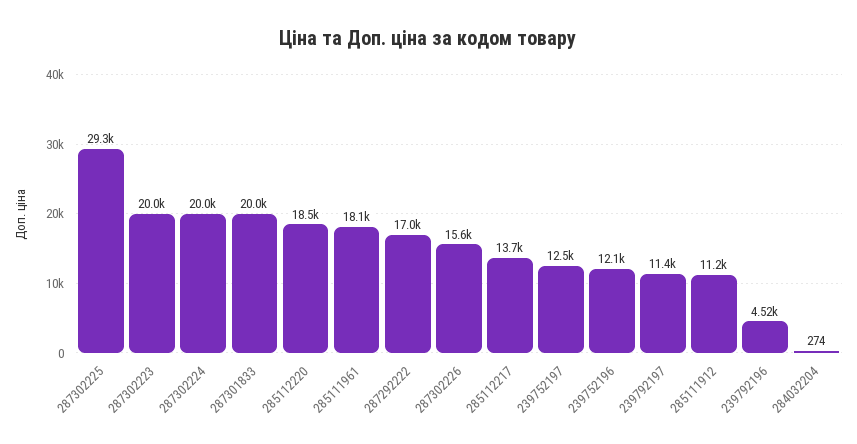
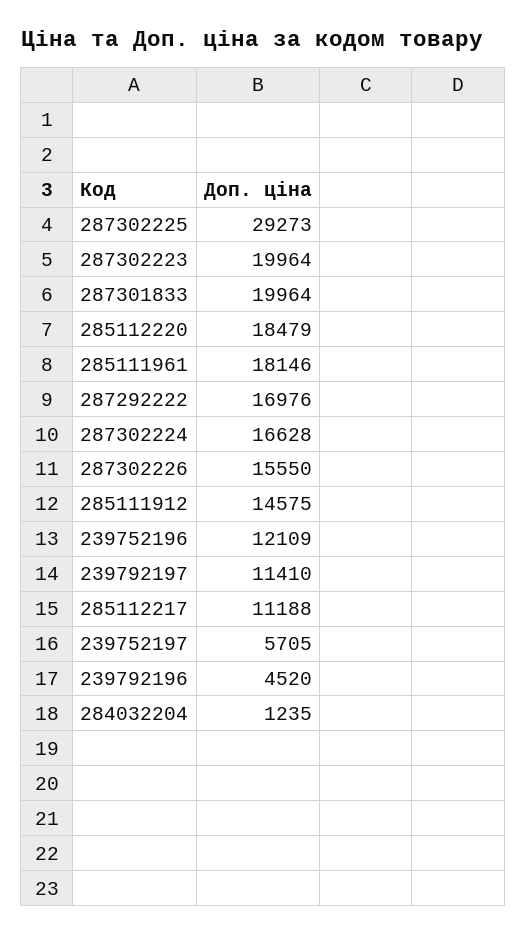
  {
    "287302225": 29273,
    "287302223": 19964,
-   "287302224": 20000,
+   "287302224": 16628,
    "287301833": 19964,
    "285112220": 18479,
    "285111961": 18146,
    "287292222": 16976,
    "287302226": 15550,
-   "285112217": 13700,
+   "285112217": 11188,
-   "239752197": 12500,
+   "239752197": 5705,
    "239752196": 12109,
    "239792197": 11410,
-   "285111912": 11200,
+   "285111912": 14575,
    "239792196": 4520,
-   "284032204": 274
+   "284032204": 1235
  }

